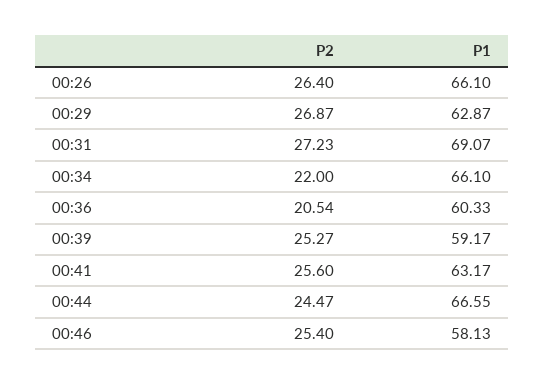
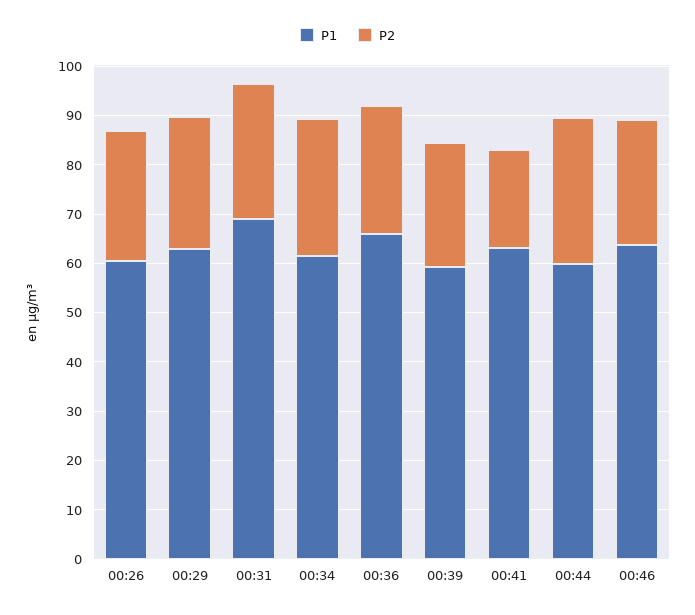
  {
    "P2": {
      "00:26": 26.4,
      "00:29": 26.87,
      "00:31": 27.23,
-     "00:34": 22,
+     "00:34": 28,
-     "00:36": 20.54,
+     "00:36": 26,
      "00:39": 25.27,
-     "00:41": 25.6,
+     "00:41": 20,
-     "00:44": 24.47,
+     "00:44": 30,
      "00:46": 25.4
    },
    "P1": {
-     "00:26": 66.1,
+     "00:26": 60,
      "00:29": 62.87,
      "00:31": 69.07,
-     "00:34": 66.1,
+     "00:34": 62,
-     "00:36": 60.33,
+     "00:36": 66,
      "00:39": 59.17,
      "00:41": 63.17,
-     "00:44": 66.55,
+     "00:44": 60,
-     "00:46": 58.13
+     "00:46": 64
    }
  }

